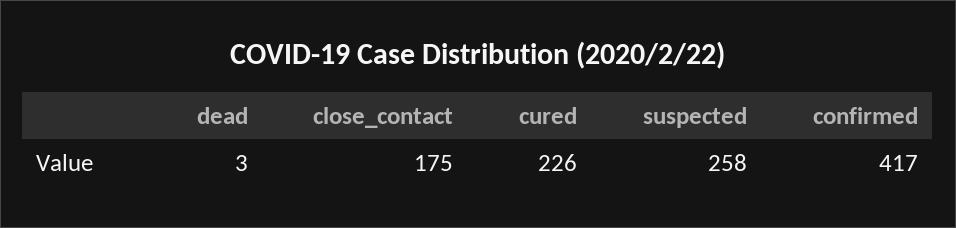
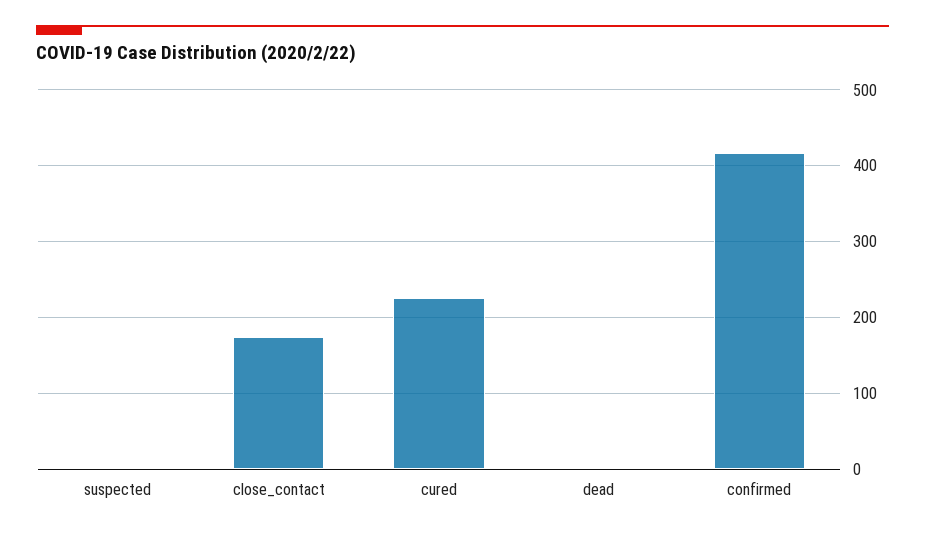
  {
    "dead": 3,
    "close_contact": 175,
    "cured": 226,
-   "suspected": 258,
+   "suspected": 0,
    "confirmed": 417
  }

